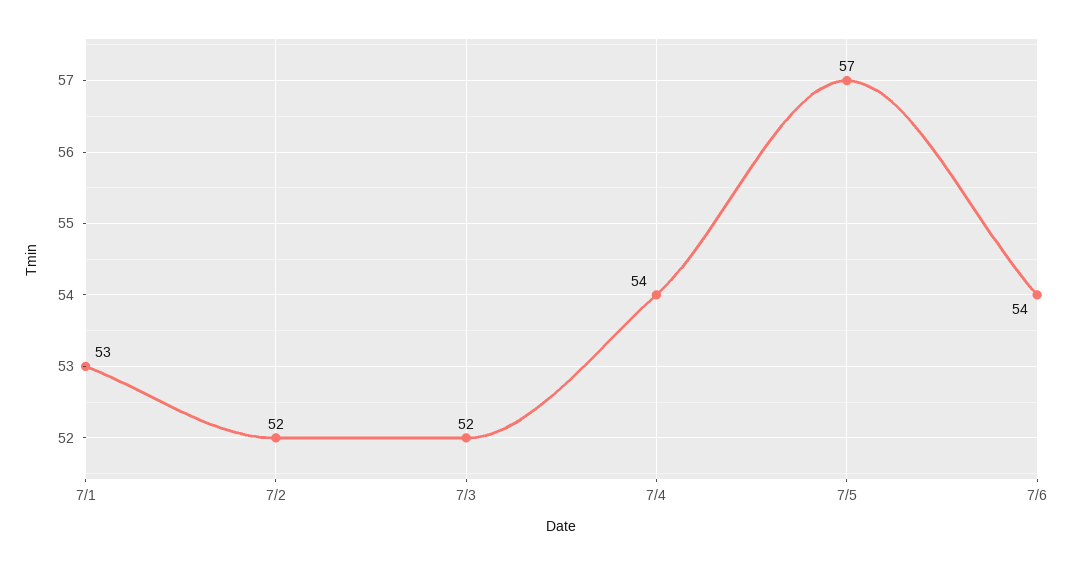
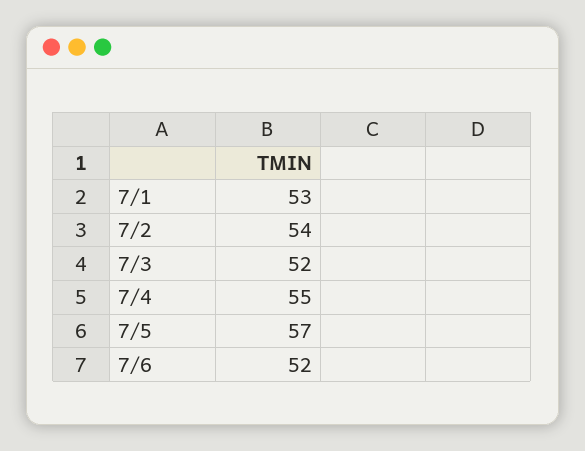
  {
    "7/1": 53,
-   "7/2": 52,
+   "7/2": 54,
    "7/3": 52,
-   "7/4": 54,
+   "7/4": 55,
    "7/5": 57,
-   "7/6": 54
+   "7/6": 52
  }

